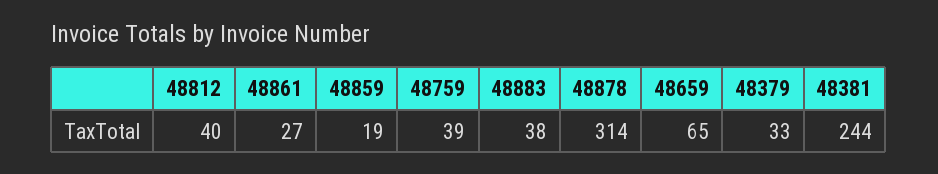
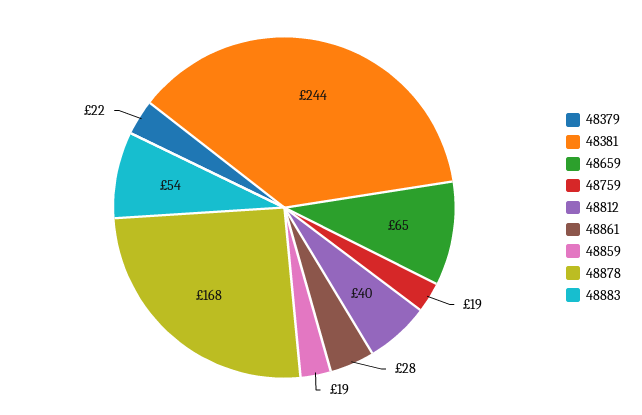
  {
    "48812": 40,
-   "48861": 27,
+   "48861": 28,
    "48859": 19,
-   "48759": 39,
+   "48759": 19,
-   "48883": 38,
+   "48883": 54,
-   "48878": 314,
+   "48878": 168,
    "48659": 65,
-   "48379": 33,
+   "48379": 22,
    "48381": 244
  }

